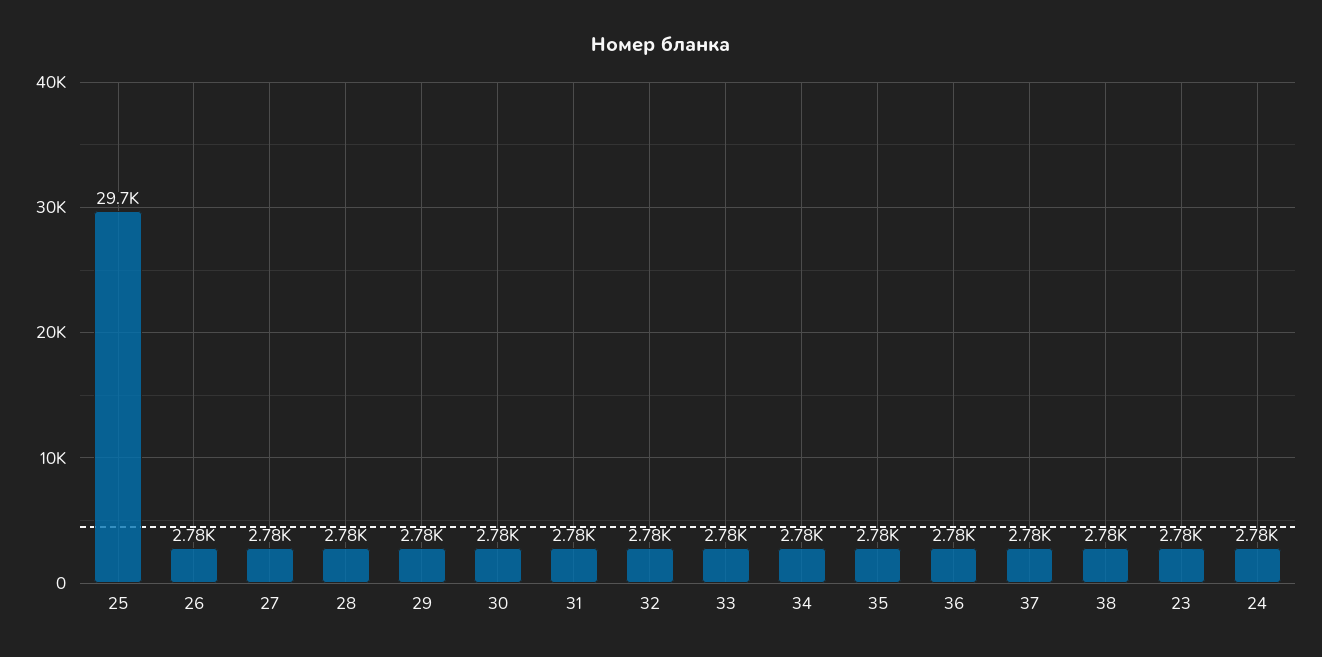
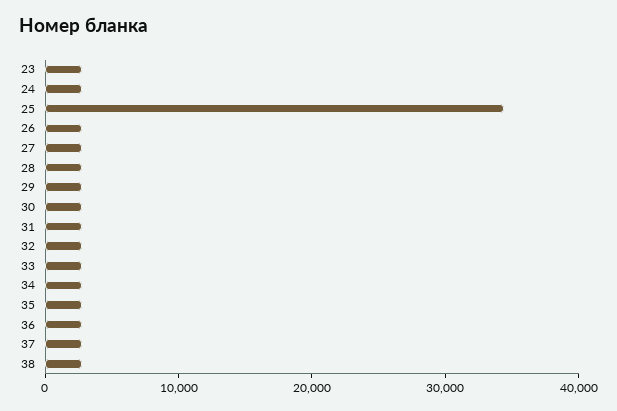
  {
-   "25": 29700,
+   "25": 34000,
    "26": 2780,
    "27": 2780,
    "28": 2780,
    "29": 2780,
    "30": 2780,
    "31": 2780,
    "32": 2780,
    "33": 2780,
    "34": 2780,
    "35": 2780,
    "36": 2780,
    "37": 2780,
    "38": 2780,
    "23": 2780,
    "24": 2780
  }

